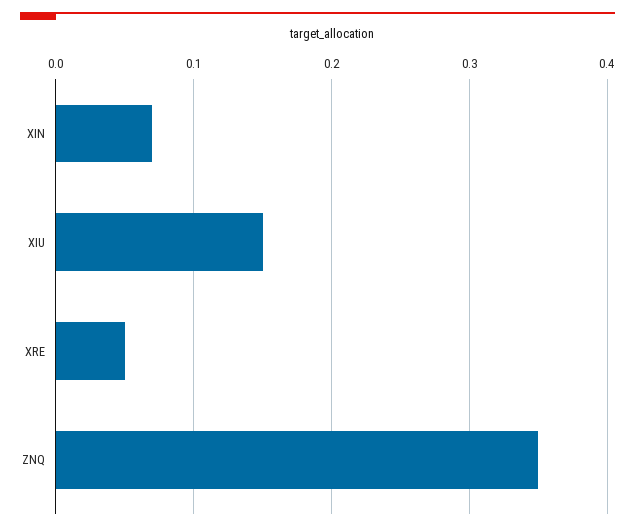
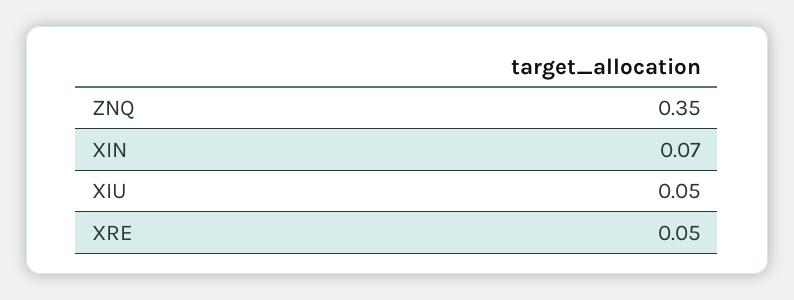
  {
    "XIN": 0.07,
-   "XIU": 0.15,
+   "XIU": 0.05,
    "XRE": 0.05,
    "ZNQ": 0.35
  }

